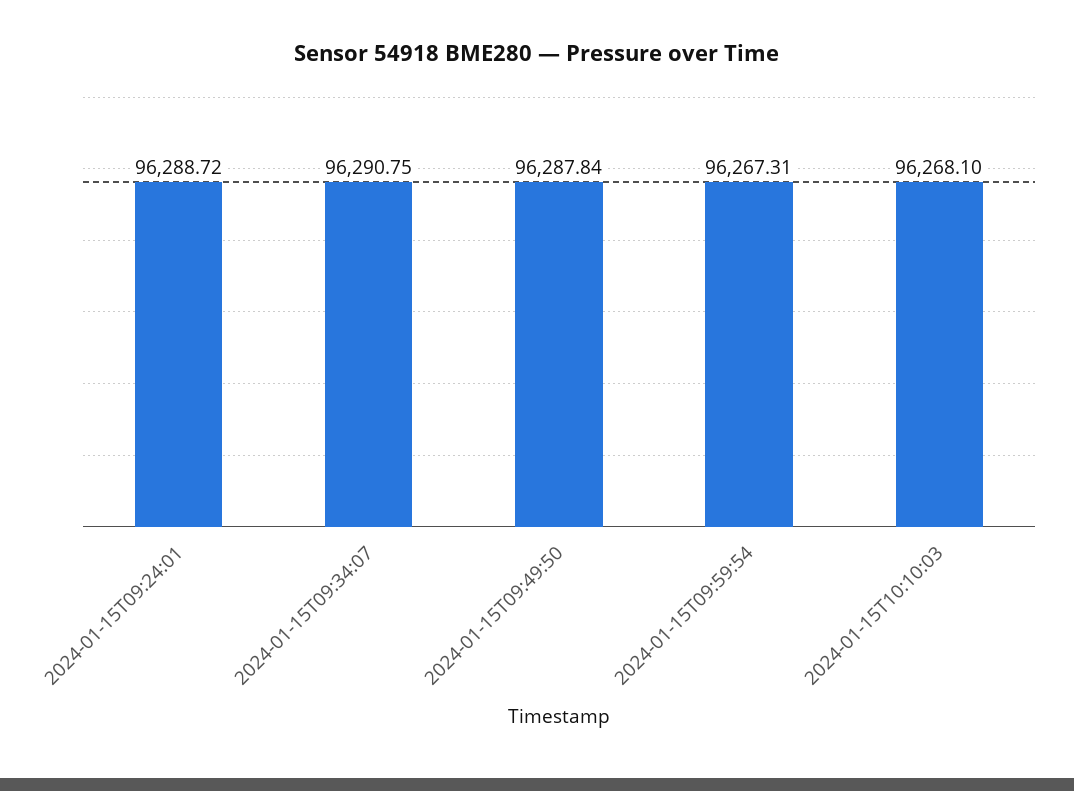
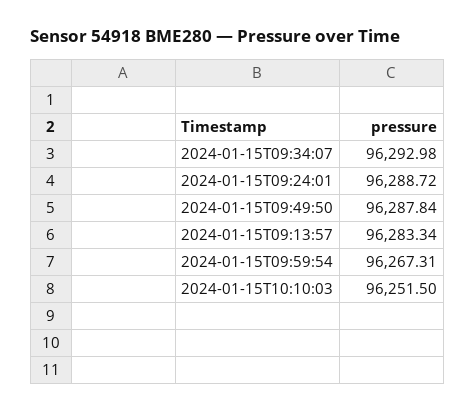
  {
    "2024-01-15T09:24:01": 96288.72,
-   "2024-01-15T09:34:07": 96290.75,
+   "2024-01-15T09:34:07": 96292.98,
    "2024-01-15T09:49:50": 96287.84,
    "2024-01-15T09:59:54": 96267.31,
-   "2024-01-15T10:10:03": 96268.1
+   "2024-01-15T10:10:03": 96251.5,
+   "2024-01-15T09:13:57": 96283.34
  }

